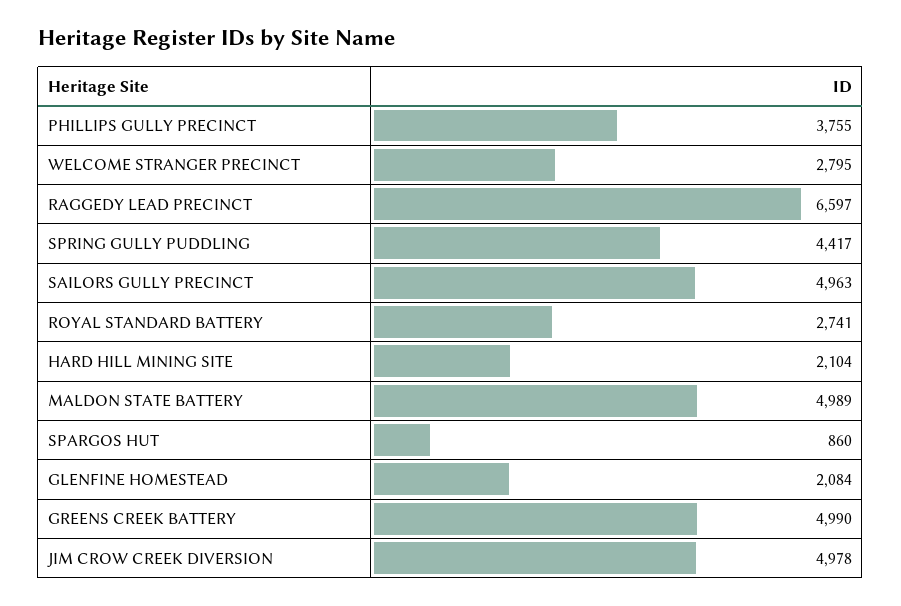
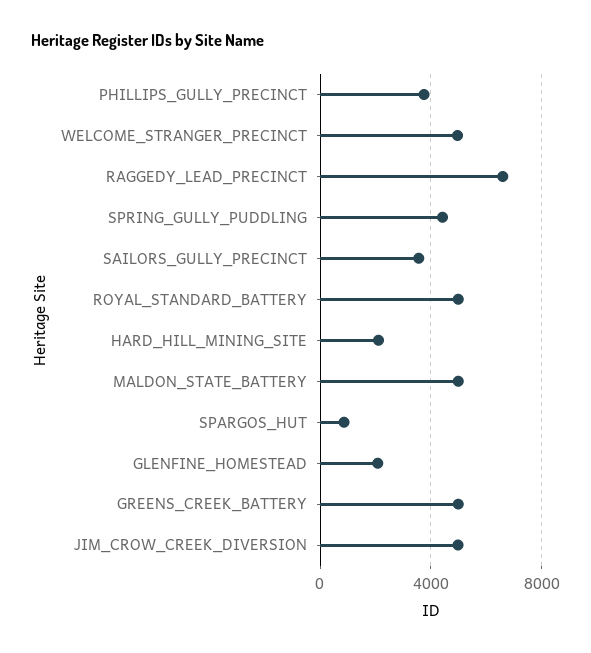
  {
    "PHILLIPS GULLY PRECINCT": 3755,
-   "WELCOME STRANGER PRECINCT": 2795,
+   "WELCOME STRANGER PRECINCT": 5000,
    "RAGGEDY LEAD PRECINCT": 6597,
    "SPRING GULLY PUDDLING": 4417,
-   "SAILORS GULLY PRECINCT": 4963,
+   "SAILORS GULLY PRECINCT": 3500,
-   "ROYAL STANDARD BATTERY": 2741,
+   "ROYAL STANDARD BATTERY": 5000,
    "HARD HILL MINING SITE": 2104,
    "MALDON STATE BATTERY": 4989,
    "SPARGOS HUT": 860,
    "GLENFINE HOMESTEAD": 2084,
    "GREENS CREEK BATTERY": 4990,
    "JIM CROW CREEK DIVERSION": 4978
  }

